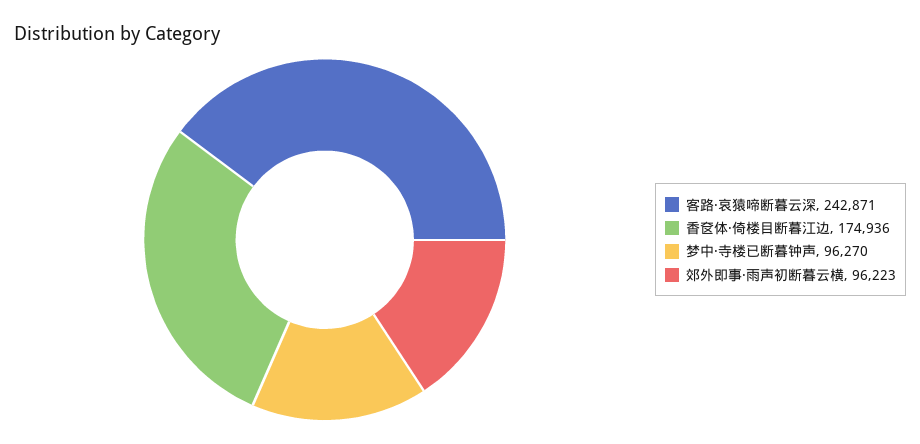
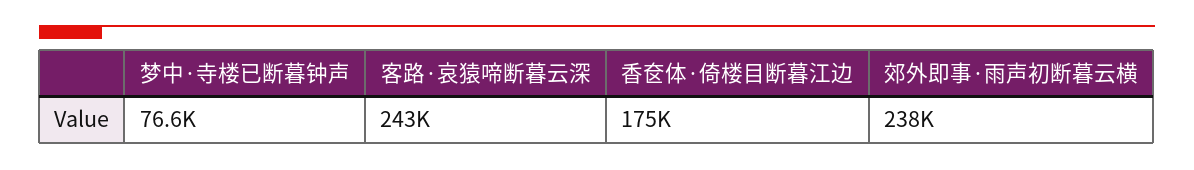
  {
    "客路·哀猿啼断暮云深": 242871,
    "香奁体·倚楼目断暮江边": 174936,
-   "梦中·寺楼已断暮钟声": 96270,
+   "梦中·寺楼已断暮钟声": 76600,
-   "郊外即事·雨声初断暮云横": 96223
+   "郊外即事·雨声初断暮云横": 238000
  }

